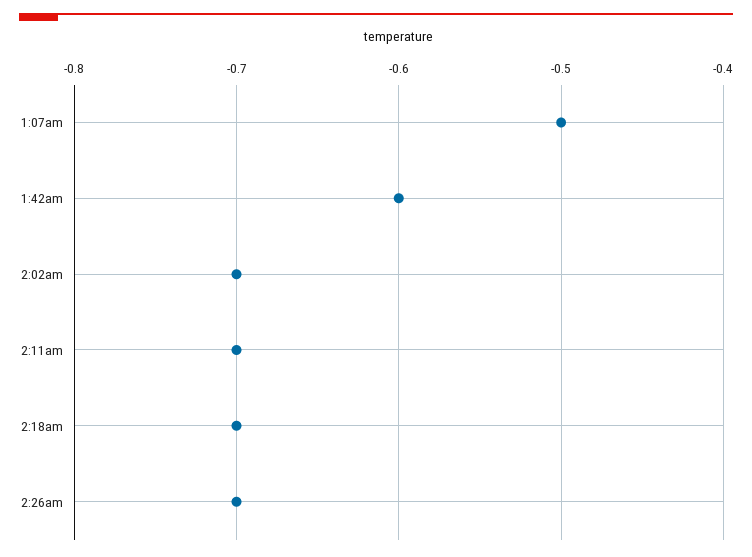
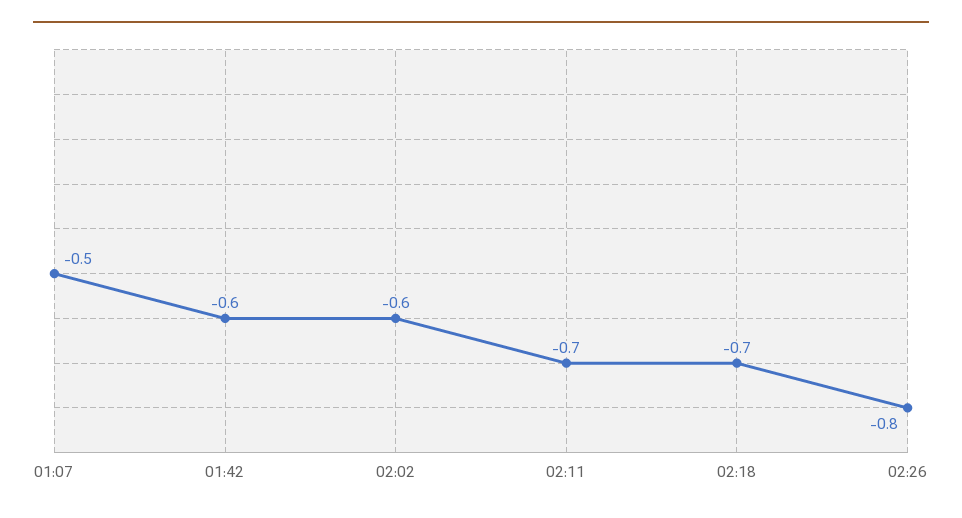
  {
    "1:07am": -0.5,
    "1:42am": -0.6,
-   "2:02am": -0.7,
+   "2:02am": -0.6,
    "2:11am": -0.7,
    "2:18am": -0.7,
-   "2:26am": -0.7
+   "2:26am": -0.8
  }

